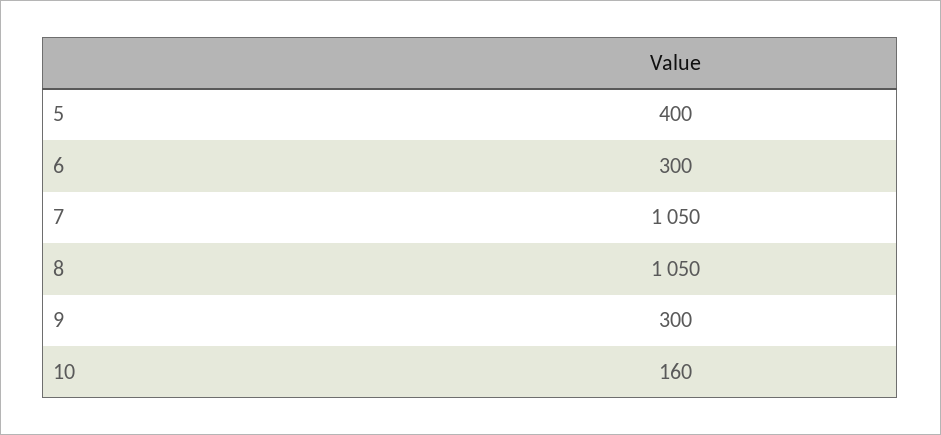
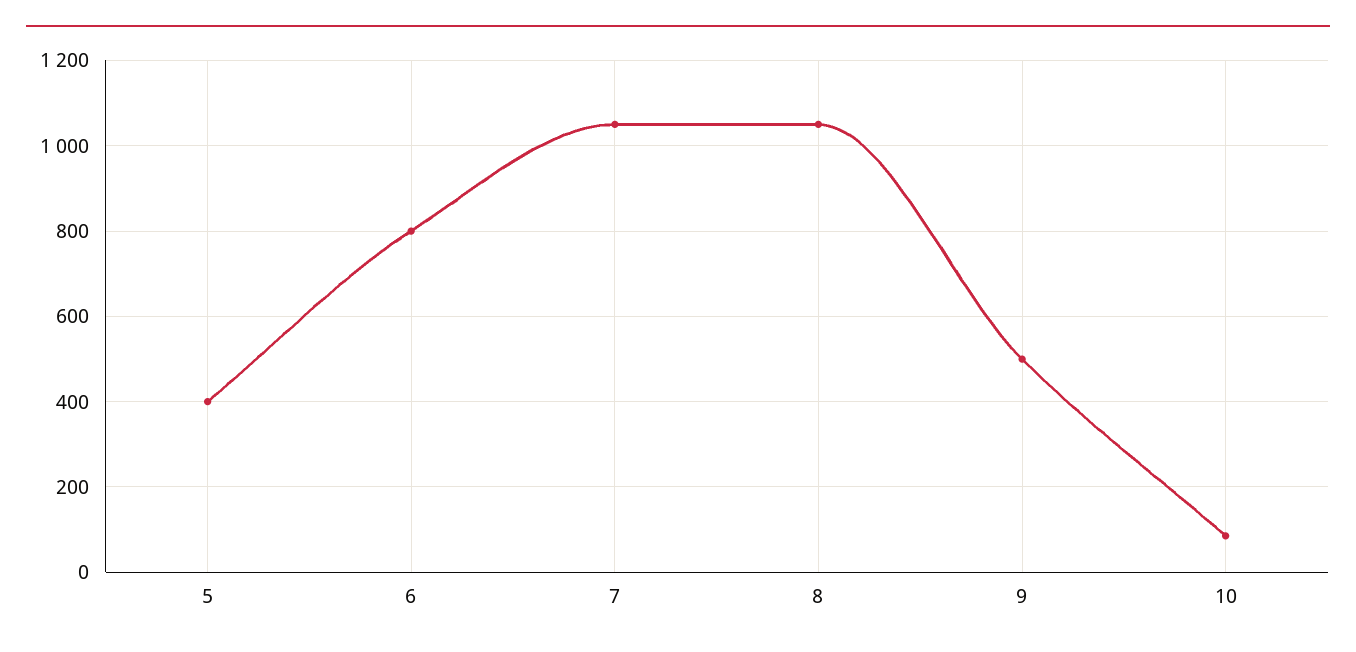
  {
    "5": 400,
-   "6": 300,
+   "6": 800,
    "7": 1050,
    "8": 1050,
-   "9": 300,
+   "9": 500,
-   "10": 160
+   "10": 80
  }

